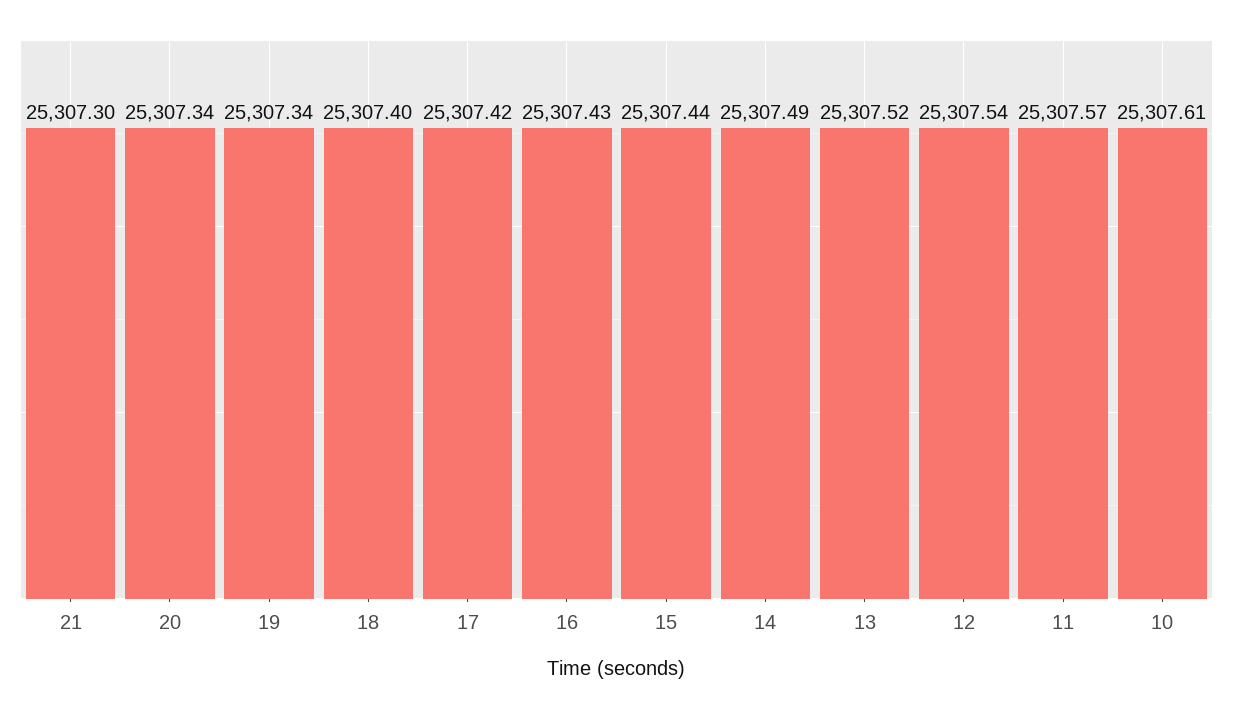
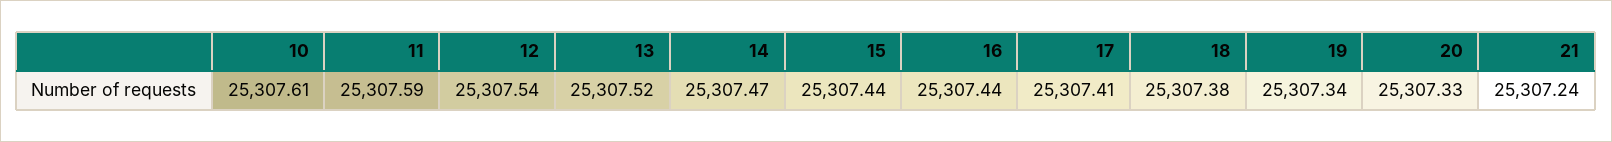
  {
-   "21": 25307.3,
+   "21": 25307.24,
-   "20": 25307.34,
+   "20": 25307.33,
    "19": 25307.34,
-   "18": 25307.4,
+   "18": 25307.38,
-   "17": 25307.42,
+   "17": 25307.41,
-   "16": 25307.43,
+   "16": 25307.44,
    "15": 25307.44,
-   "14": 25307.49,
+   "14": 25307.47,
    "13": 25307.52,
    "12": 25307.54,
-   "11": 25307.57,
+   "11": 25307.59,
    "10": 25307.61
  }

